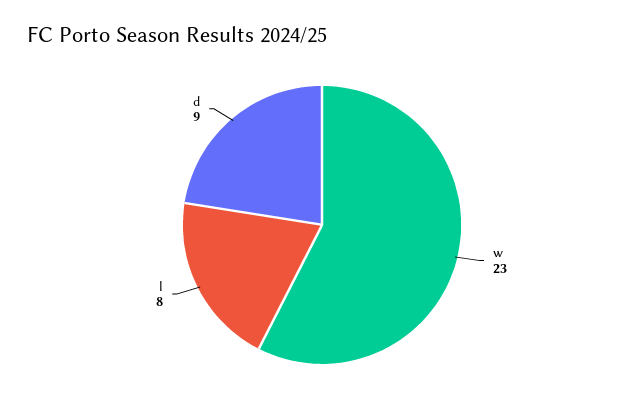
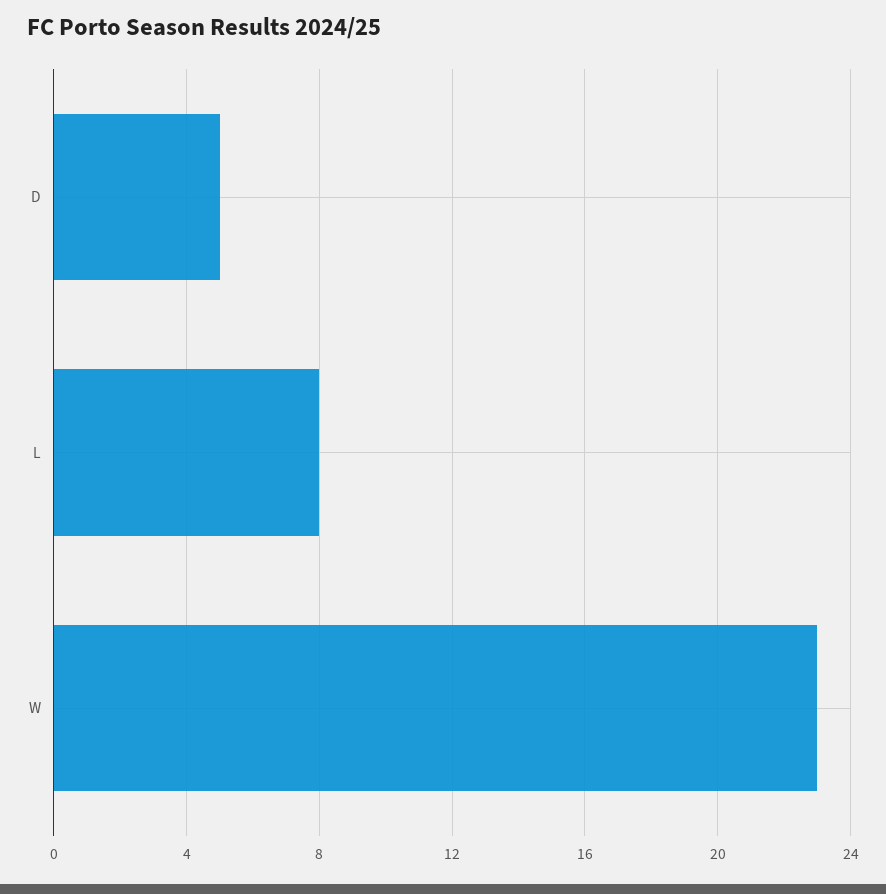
  {
    "w": 23,
    "l": 8,
-   "d": 9
+   "d": 5
  }

